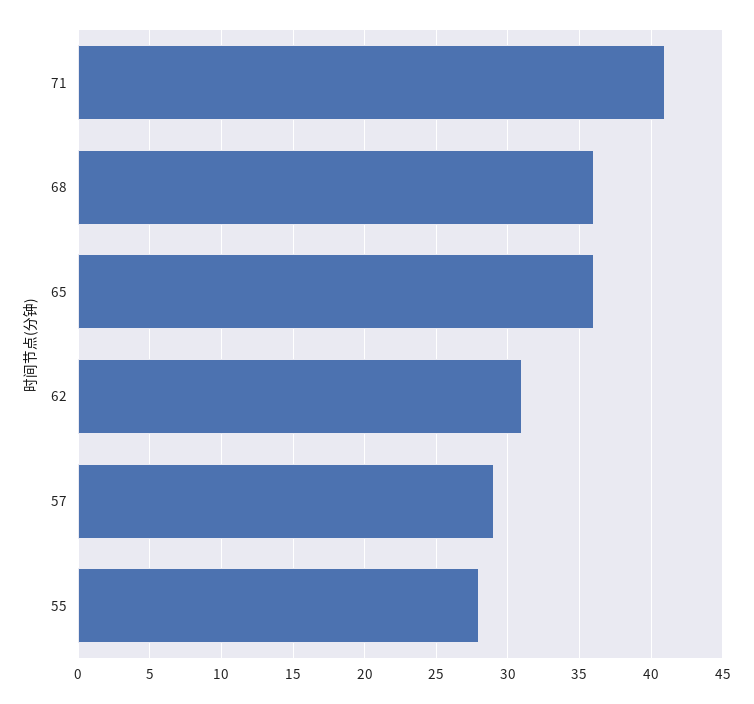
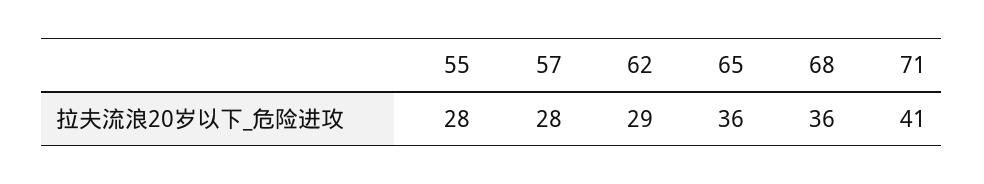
  {
    "71": 41,
    "68": 36,
    "65": 36,
-   "62": 31,
+   "62": 29,
-   "57": 29,
+   "57": 28,
    "55": 28
  }

